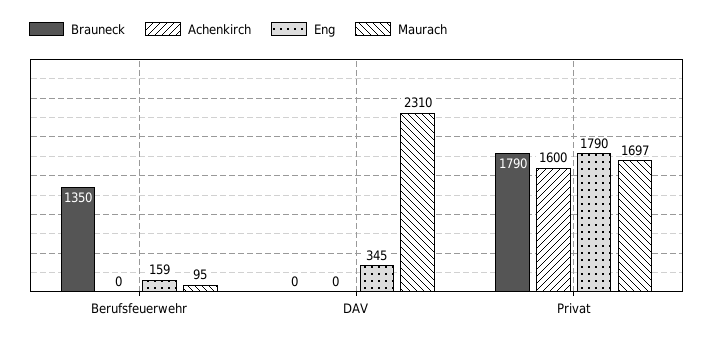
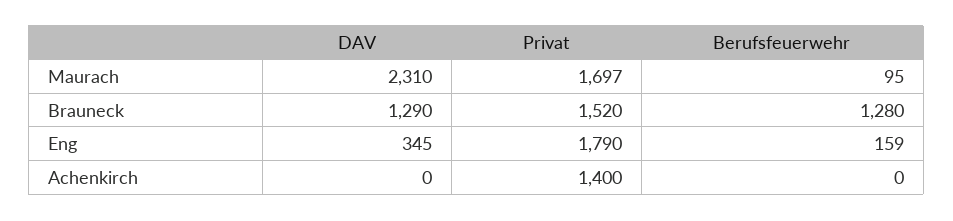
  {
    "Brauneck": {
-     "Berufsfeuerwehr": 1350,
+     "Berufsfeuerwehr": 1280,
-     "DAV": 0,
+     "DAV": 1290,
-     "Privat": 1790
+     "Privat": 1520
    },
    "Achenkirch": {
      "Berufsfeuerwehr": 0,
      "DAV": 0,
-     "Privat": 1600
+     "Privat": 1400
    },
    "Eng": {
      "Berufsfeuerwehr": 159,
      "DAV": 345,
      "Privat": 1790
    },
    "Maurach": {
      "Berufsfeuerwehr": 95,
      "DAV": 2310,
      "Privat": 1697
    }
  }

